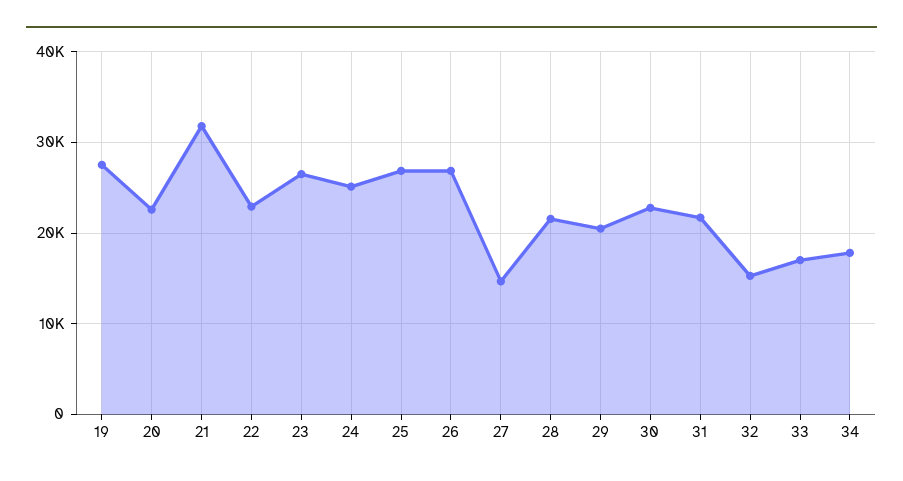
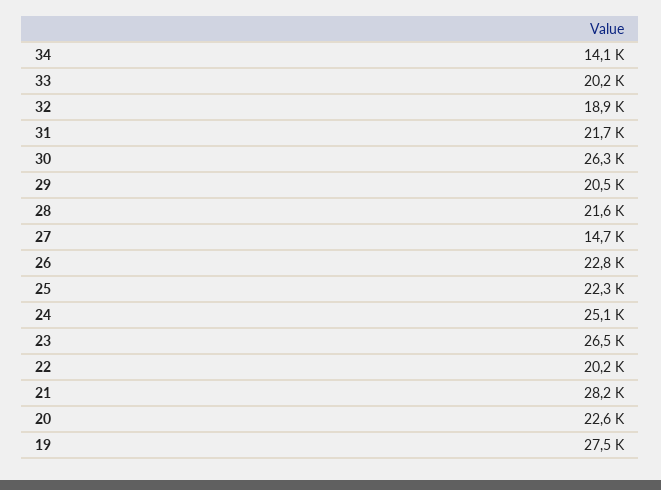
  {
    "19": 27500,
    "20": 22600,
-   "21": 32000,
+   "21": 28200,
-   "22": 23000,
+   "22": 20200,
    "23": 26500,
    "24": 25100,
-   "25": 27000,
+   "25": 22300,
-   "26": 27000,
+   "26": 22800,
    "27": 14700,
    "28": 21600,
    "29": 20500,
-   "30": 23000,
+   "30": 26300,
    "31": 21700,
-   "32": 15000,
+   "32": 18900,
-   "33": 17000,
+   "33": 20200,
-   "34": 18000
+   "34": 14100
  }

